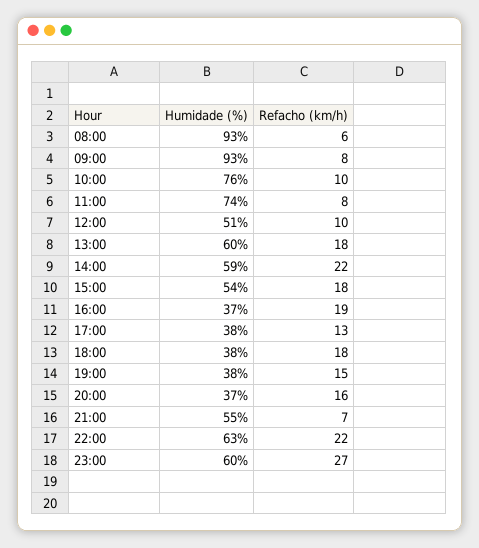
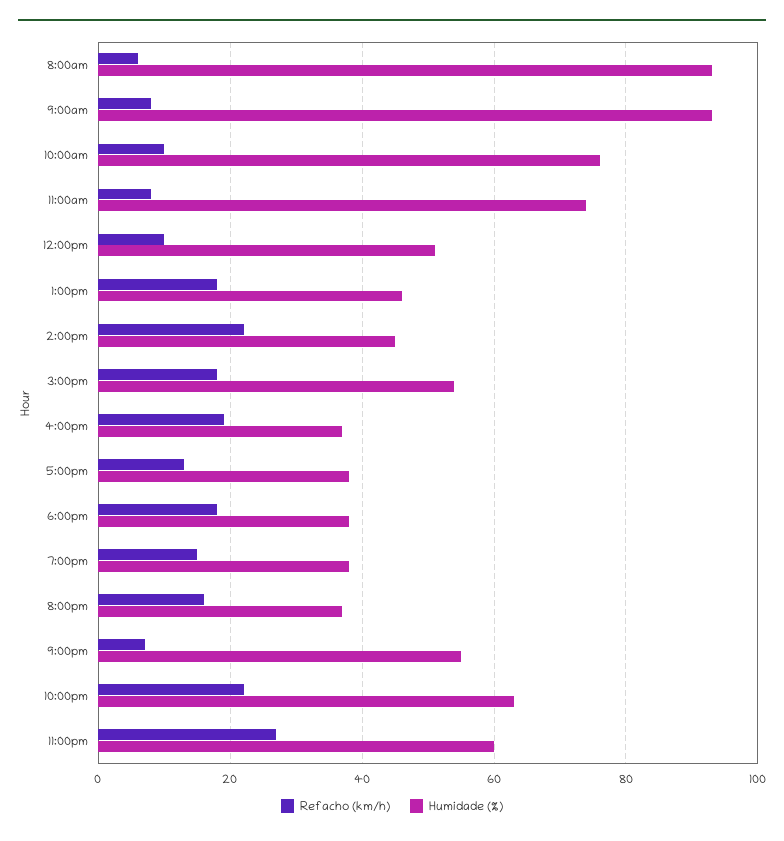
  {
    "Humidade (%)": {
      "08:00": 93,
      "09:00": 93,
      "10:00": 76,
      "11:00": 74,
      "12:00": 51,
-     "13:00": 60,
+     "13:00": 45,
-     "14:00": 59,
+     "14:00": 45,
      "15:00": 54,
      "16:00": 37,
      "17:00": 38,
      "18:00": 38,
      "19:00": 38,
      "20:00": 37,
      "21:00": 55,
      "22:00": 63,
      "23:00": 60
    },
    "Refacho (km/h)": {
      "08:00": 6,
      "09:00": 8,
      "10:00": 10,
      "11:00": 8,
      "12:00": 10,
      "13:00": 18,
      "14:00": 22,
      "15:00": 18,
      "16:00": 19,
      "17:00": 13,
      "18:00": 18,
      "19:00": 15,
      "20:00": 16,
      "21:00": 7,
      "22:00": 22,
      "23:00": 27
    }
  }

